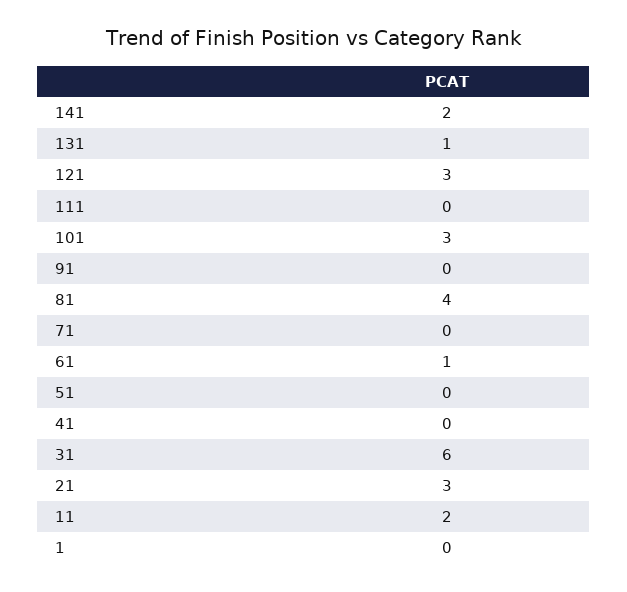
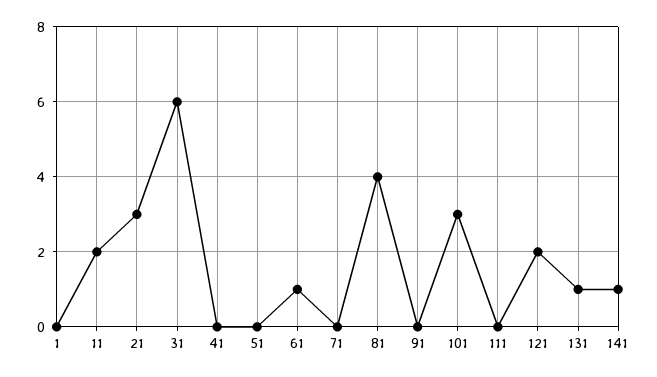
  {
-   "141": 2,
+   "141": 1,
    "131": 1,
-   "121": 3,
+   "121": 2,
    "111": 0,
    "101": 3,
    "91": 0,
    "81": 4,
    "71": 0,
    "61": 1,
    "51": 0,
    "41": 0,
    "31": 6,
    "21": 3,
    "11": 2,
    "1": 0
  }

